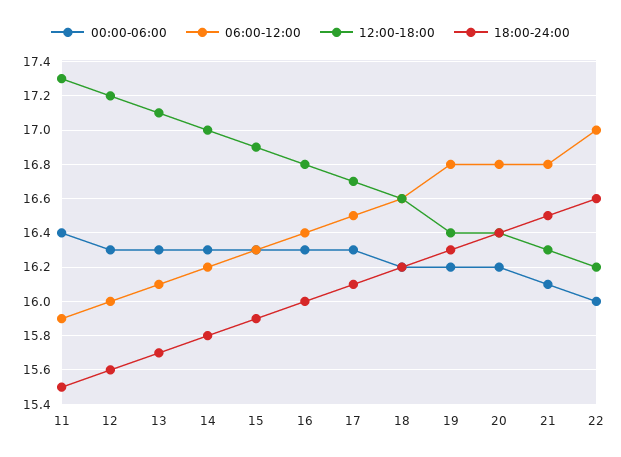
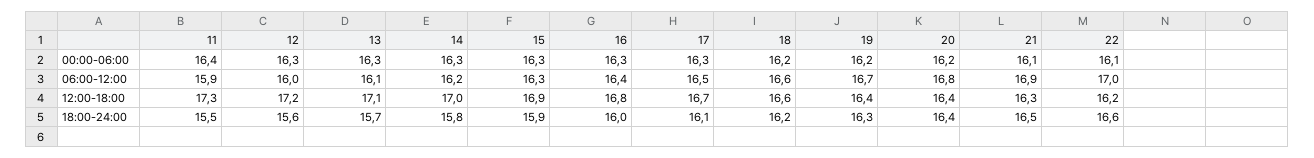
  {
    "00:00-06:00": {
      "11": 16.4,
      "12": 16.3,
      "13": 16.3,
      "14": 16.3,
      "15": 16.3,
      "16": 16.3,
      "17": 16.3,
      "18": 16.2,
      "19": 16.2,
      "20": 16.2,
      "21": 16.1,
-     "22": 16
+     "22": 16.1
    },
    "06:00-12:00": {
      "11": 15.9,
      "12": 16,
      "13": 16.1,
      "14": 16.2,
      "15": 16.3,
      "16": 16.4,
      "17": 16.5,
      "18": 16.6,
-     "19": 16.8,
+     "19": 16.7,
      "20": 16.8,
-     "21": 16.8,
+     "21": 16.9,
      "22": 17
    },
    "12:00-18:00": {
      "11": 17.3,
      "12": 17.2,
      "13": 17.1,
      "14": 17,
      "15": 16.9,
      "16": 16.8,
      "17": 16.7,
      "18": 16.6,
      "19": 16.4,
      "20": 16.4,
      "21": 16.3,
      "22": 16.2
    },
    "18:00-24:00": {
      "11": 15.5,
      "12": 15.6,
      "13": 15.7,
      "14": 15.8,
      "15": 15.9,
      "16": 16,
      "17": 16.1,
      "18": 16.2,
      "19": 16.3,
      "20": 16.4,
      "21": 16.5,
      "22": 16.6
    }
  }

